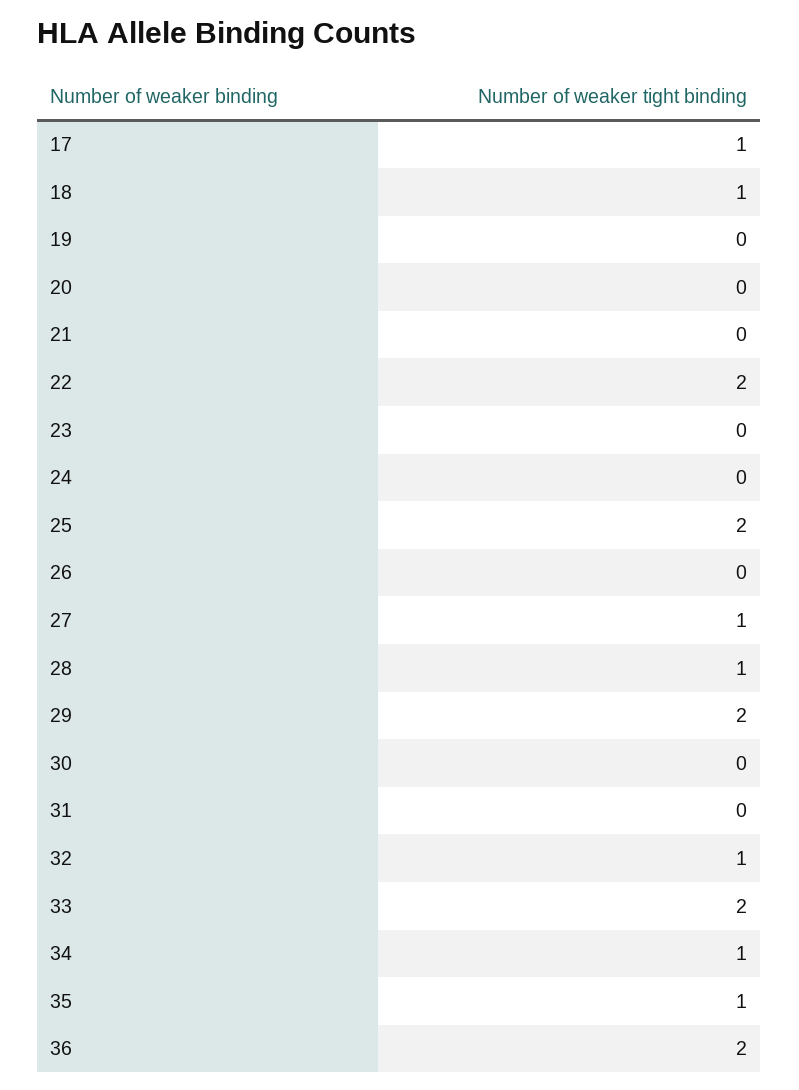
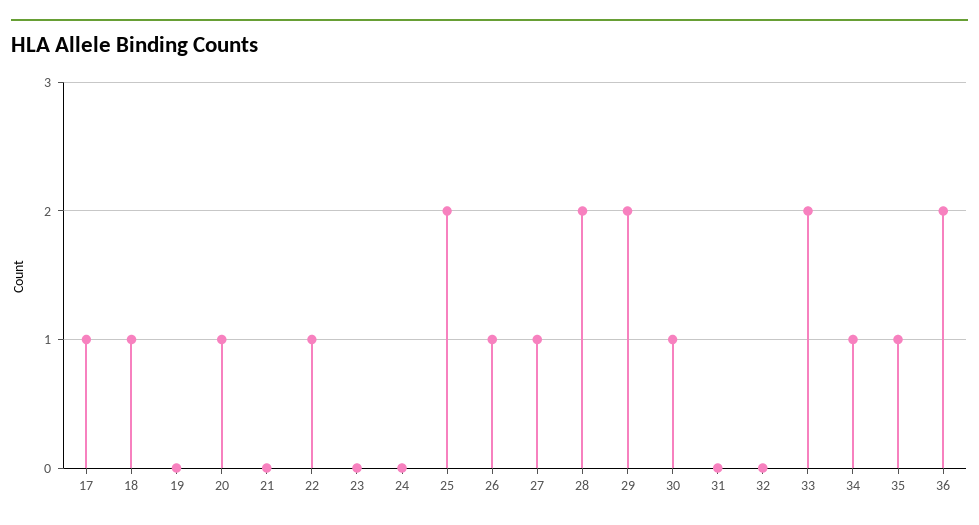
  {
    "17": 1,
    "18": 1,
    "19": 0,
-   "20": 0,
+   "20": 1,
    "21": 0,
-   "22": 2,
+   "22": 1,
    "23": 0,
    "24": 0,
    "25": 2,
-   "26": 0,
+   "26": 1,
    "27": 1,
-   "28": 1,
+   "28": 2,
    "29": 2,
-   "30": 0,
+   "30": 1,
    "31": 0,
-   "32": 1,
+   "32": 0,
    "33": 2,
    "34": 1,
    "35": 1,
    "36": 2
  }

